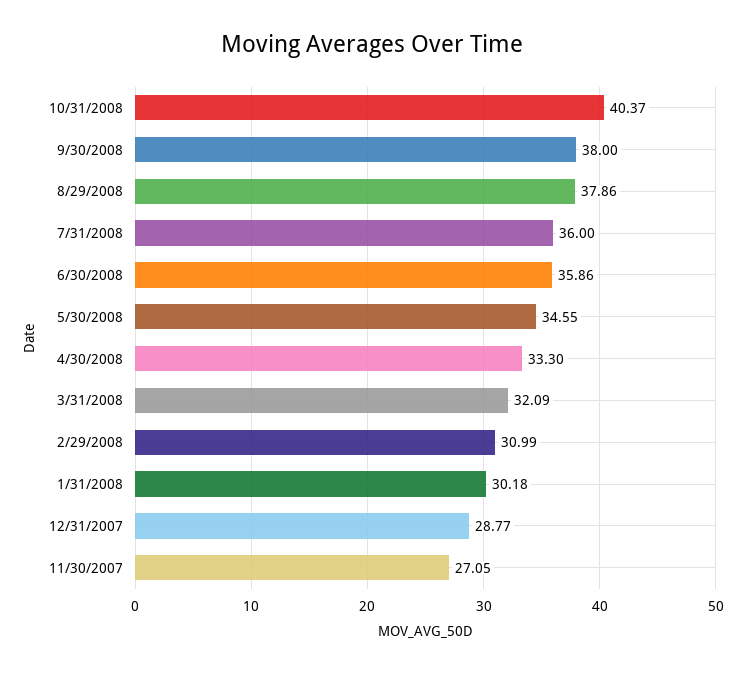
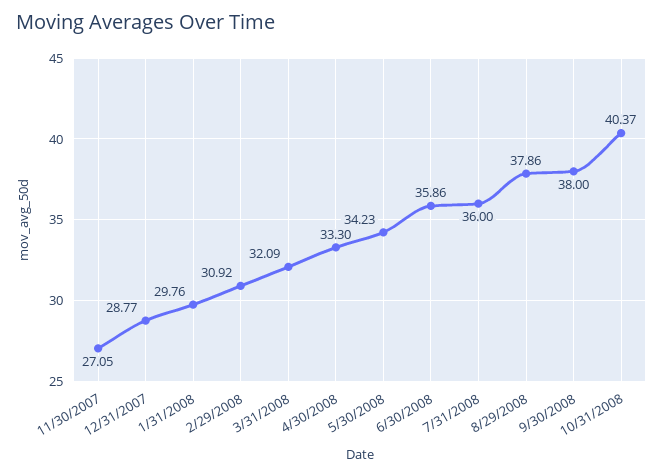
  {
    "10/31/2008": 40.37,
    "9/30/2008": 38,
    "8/29/2008": 37.86,
    "7/31/2008": 36,
    "6/30/2008": 35.86,
-   "5/30/2008": 34.55,
+   "5/30/2008": 34.23,
    "4/30/2008": 33.3,
    "3/31/2008": 32.09,
-   "2/29/2008": 30.99,
+   "2/29/2008": 30.92,
-   "1/31/2008": 30.18,
+   "1/31/2008": 29.76,
    "12/31/2007": 28.77,
    "11/30/2007": 27.05
  }

